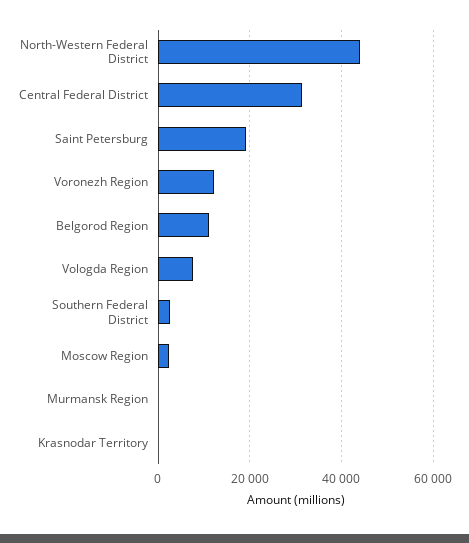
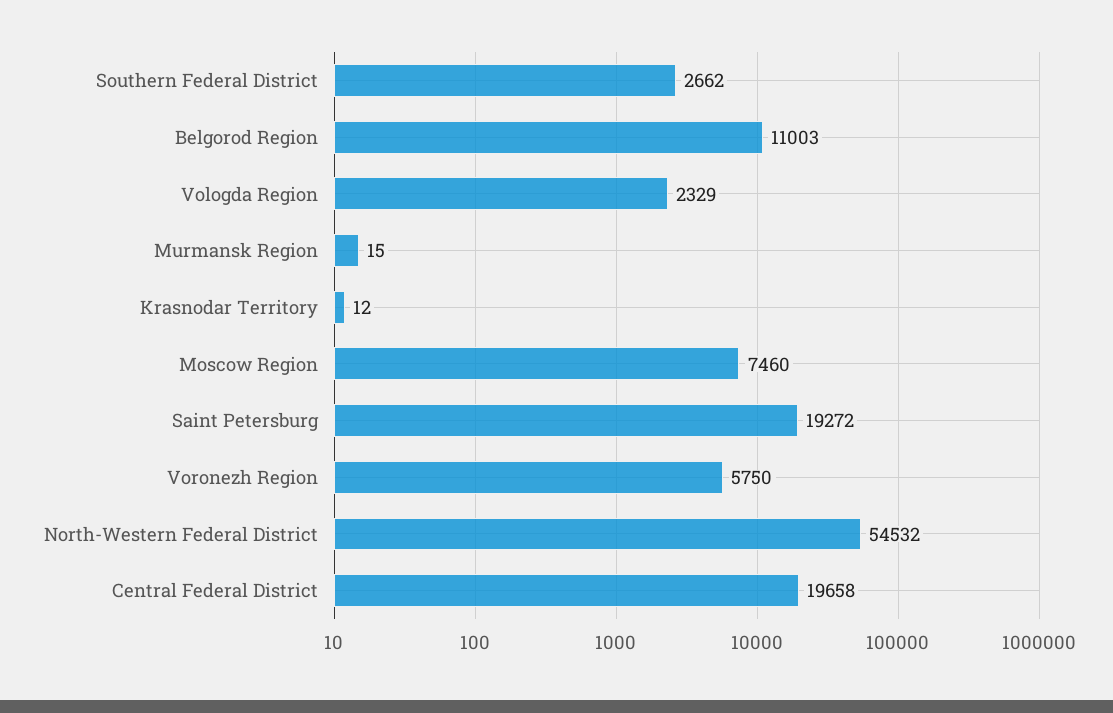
  {
-   "North-Western Federal District": 44000,
+   "North-Western Federal District": 54532,
-   "Central Federal District": 32000,
+   "Central Federal District": 19658,
    "Saint Petersburg": 19272,
-   "Voronezh Region": 12000,
+   "Voronezh Region": 5750,
    "Belgorod Region": 11003,
-   "Vologda Region": 8000,
+   "Vologda Region": 2329,
    "Southern Federal District": 2662,
-   "Moscow Region": 2000,
+   "Moscow Region": 7460,
    "Murmansk Region": 15,
    "Krasnodar Territory": 12
  }

